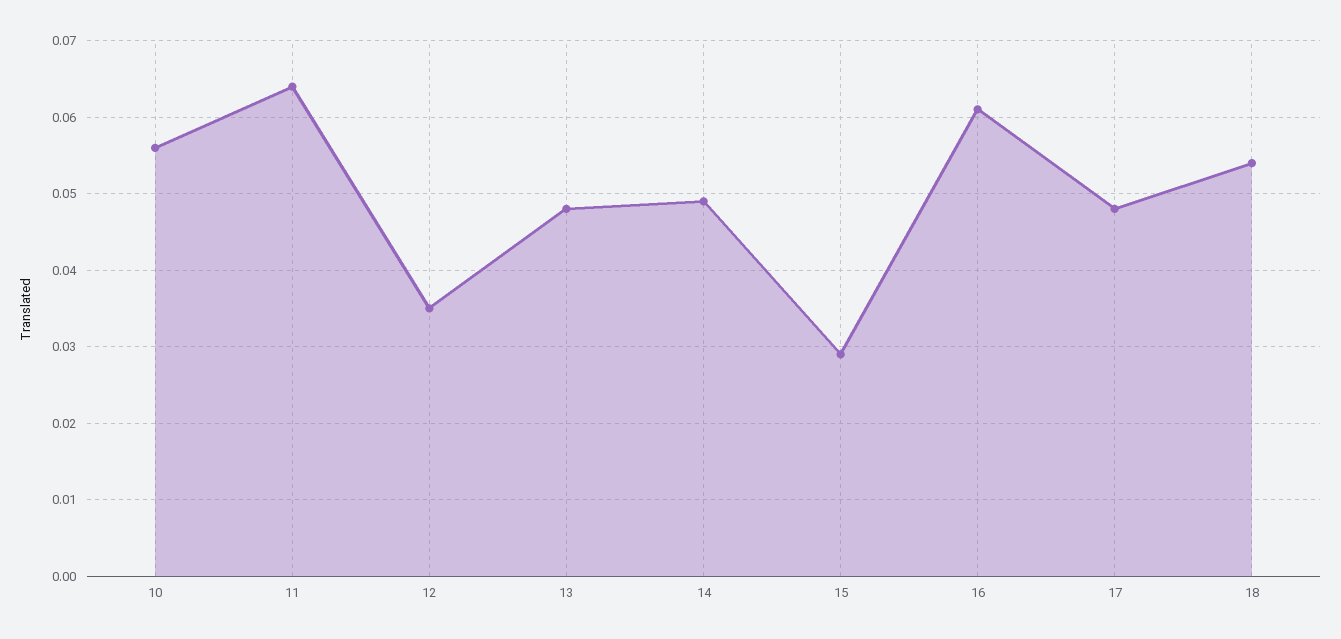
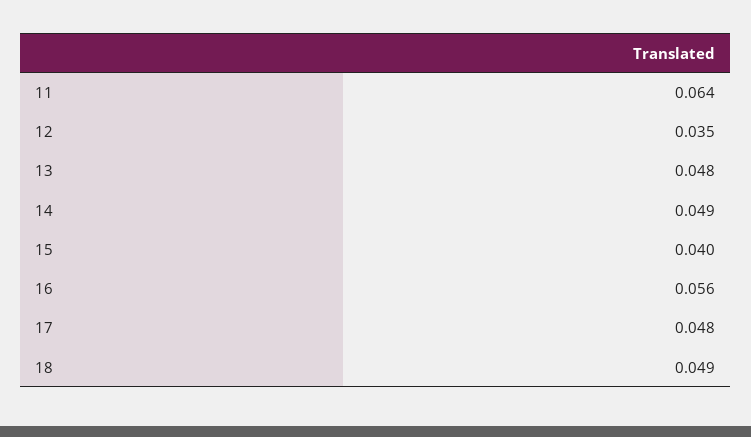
  {
-   "10": 0.056,
    "11": 0.064,
    "12": 0.035,
    "13": 0.048,
    "14": 0.049,
-   "15": 0.029,
+   "15": 0.04,
-   "16": 0.061,
+   "16": 0.056,
    "17": 0.048,
-   "18": 0.054
+   "18": 0.049
  }

